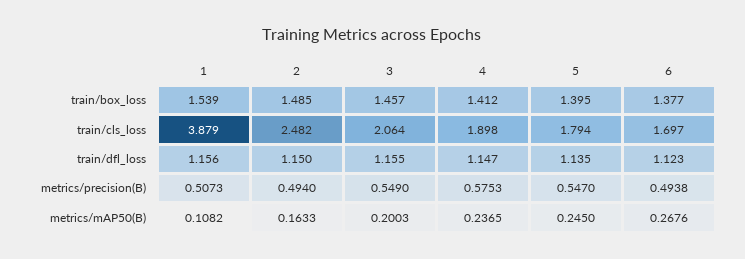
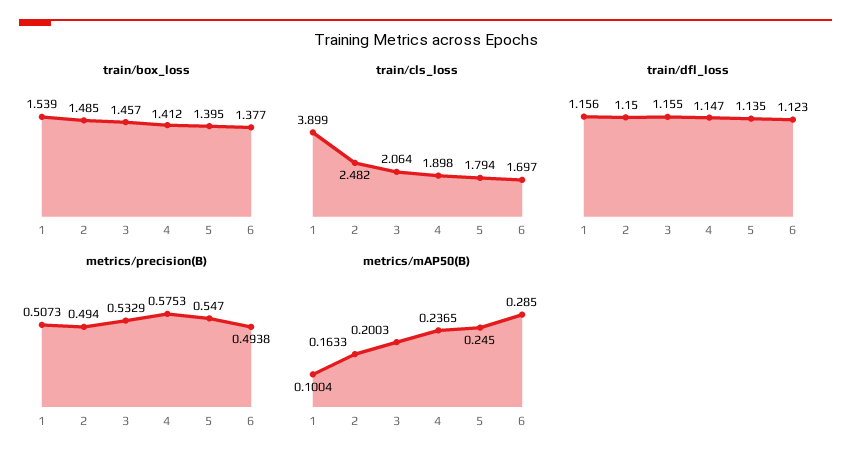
  {
    "train/box_loss": {
      "1": 1.539,
      "2": 1.485,
      "3": 1.457,
      "4": 1.412,
      "5": 1.395,
      "6": 1.377
    },
    "train/cls_loss": {
-     "1": 3.879,
+     "1": 3.899,
      "2": 2.482,
      "3": 2.064,
      "4": 1.898,
      "5": 1.794,
      "6": 1.697
    },
    "train/dfl_loss": {
      "1": 1.156,
      "2": 1.15,
      "3": 1.155,
      "4": 1.147,
      "5": 1.135,
      "6": 1.123
    },
    "metrics/precision(B)": {
      "1": 0.5073,
      "2": 0.494,
-     "3": 0.549,
+     "3": 0.5329,
      "4": 0.5753,
      "5": 0.547,
      "6": 0.4938
    },
    "metrics/mAP50(B)": {
-     "1": 0.1082,
+     "1": 0.1004,
      "2": 0.1633,
      "3": 0.2003,
      "4": 0.2365,
      "5": 0.245,
-     "6": 0.2676
+     "6": 0.285
    }
  }

